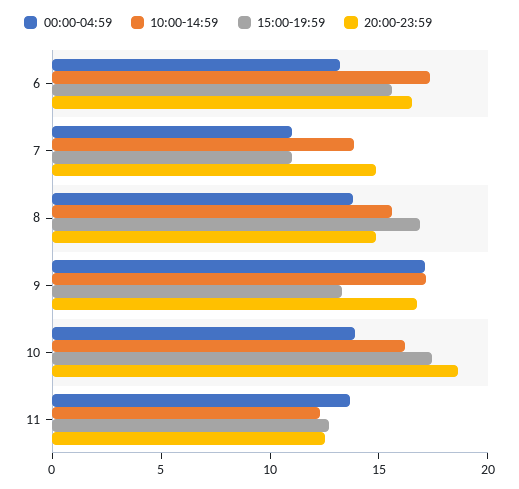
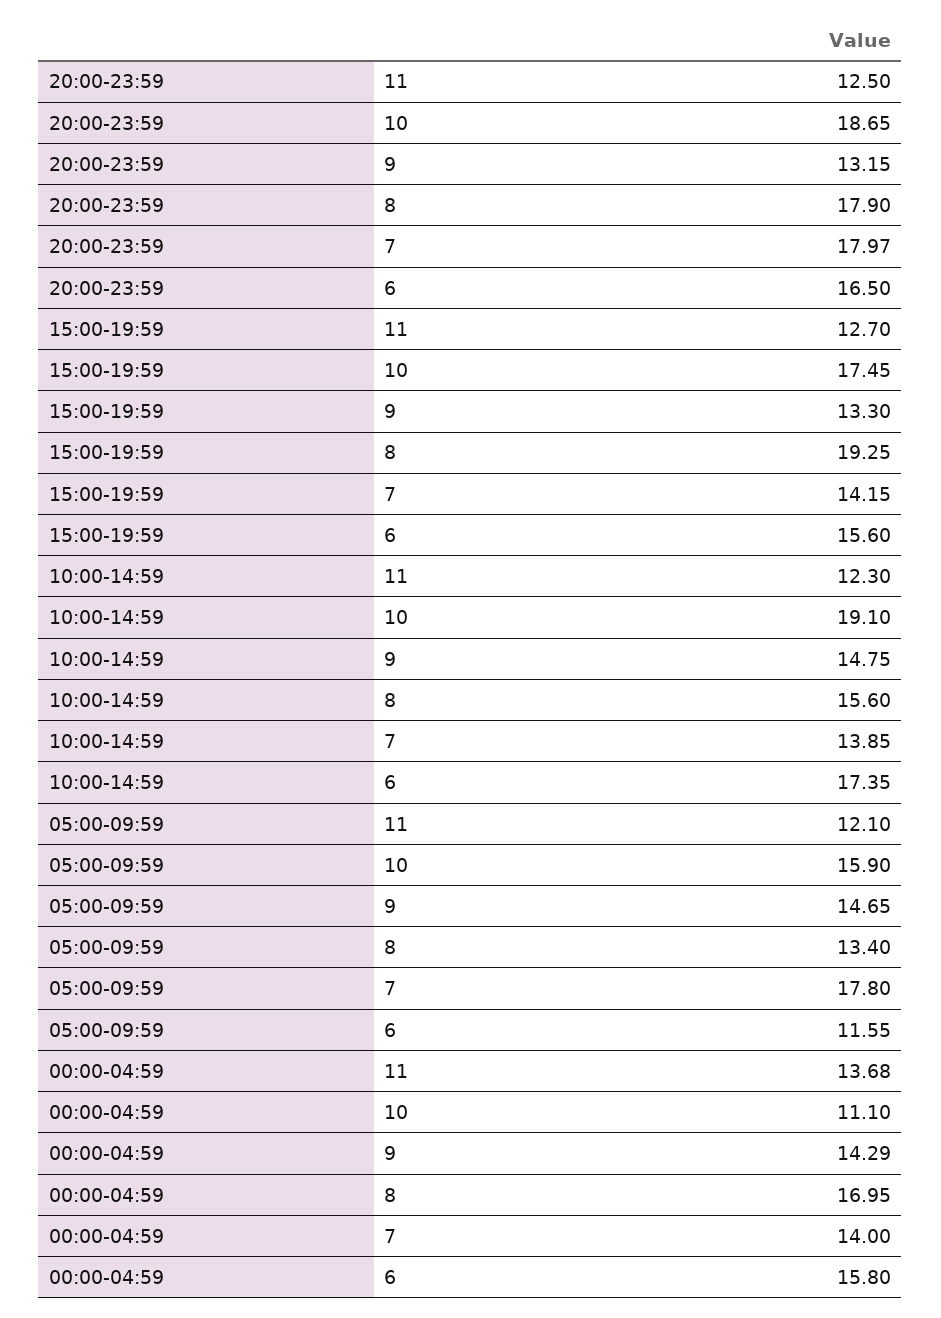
  {
    "00:00-04:59": {
-     "6": 13,
+     "6": 15.8,
-     "7": 11,
+     "7": 14,
-     "8": 14,
+     "8": 16.95,
-     "9": 17,
+     "9": 14.29,
-     "10": 14,
+     "10": 11.1,
      "11": 13.68
    },
    "10:00-14:59": {
      "6": 17.35,
      "7": 13.85,
      "8": 15.6,
-     "9": 17,
+     "9": 14.75,
-     "10": 16,
+     "10": 19.1,
      "11": 12.3
    },
    "15:00-19:59": {
      "6": 15.6,
-     "7": 11,
+     "7": 14.15,
-     "8": 17,
+     "8": 19.25,
      "9": 13.3,
      "10": 17.45,
      "11": 12.7
    },
    "20:00-23:59": {
      "6": 16.5,
-     "7": 15,
+     "7": 17.97,
-     "8": 15,
+     "8": 17.9,
-     "9": 17,
+     "9": 13.15,
      "10": 18.65,
      "11": 12.5
-   }
+   },
+   "05:00-09:59": {
+     "11": 12.1,
+     "10": 15.9,
+     "9": 14.65,
+     "8": 13.4,
+     "7": 17.8,
+     "6": 11.55
+   }
  }

